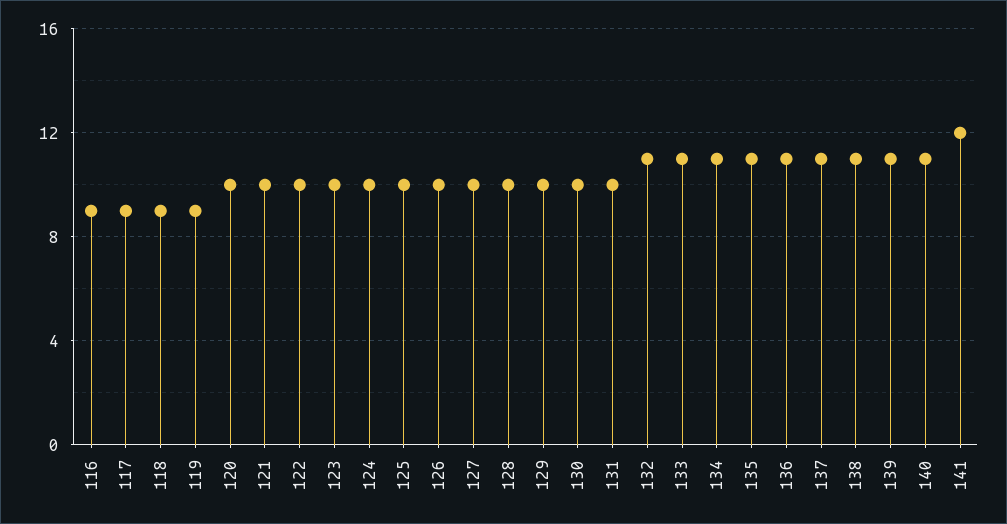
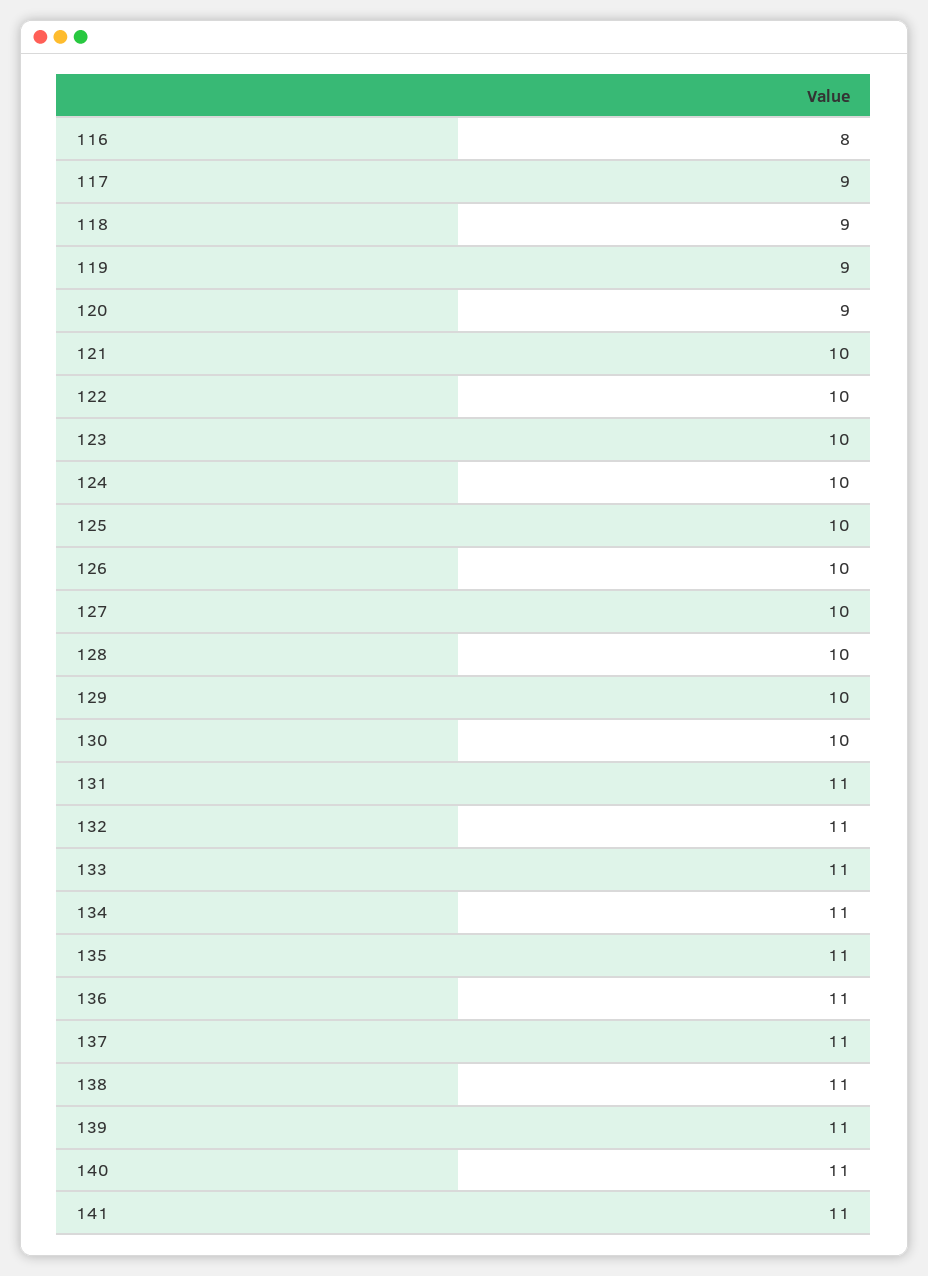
  {
-   "116": 9,
+   "116": 8,
    "117": 9,
    "118": 9,
    "119": 9,
-   "120": 10,
+   "120": 9,
    "121": 10,
    "122": 10,
    "123": 10,
    "124": 10,
    "125": 10,
    "126": 10,
    "127": 10,
    "128": 10,
    "129": 10,
    "130": 10,
-   "131": 10,
+   "131": 11,
    "132": 11,
    "133": 11,
    "134": 11,
    "135": 11,
    "136": 11,
    "137": 11,
    "138": 11,
    "139": 11,
    "140": 11,
-   "141": 12
+   "141": 11
  }

